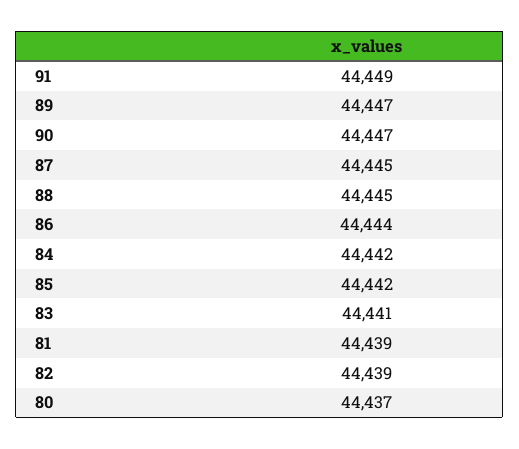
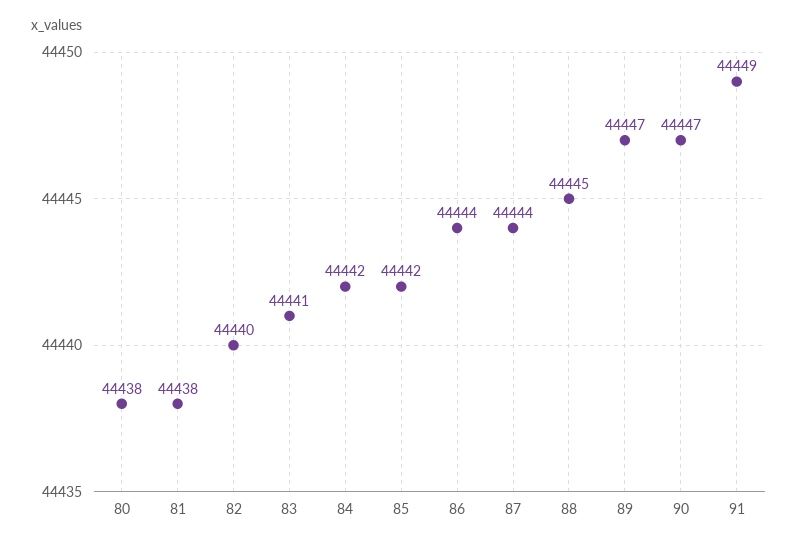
  {
    "91": 44449,
    "89": 44447,
    "90": 44447,
-   "87": 44445,
+   "87": 44444,
    "88": 44445,
    "86": 44444,
    "84": 44442,
    "85": 44442,
    "83": 44441,
-   "81": 44439,
+   "81": 44438,
-   "82": 44439,
+   "82": 44440,
-   "80": 44437
+   "80": 44438
  }

